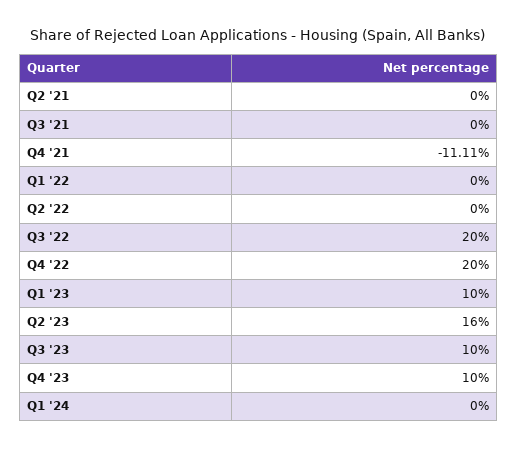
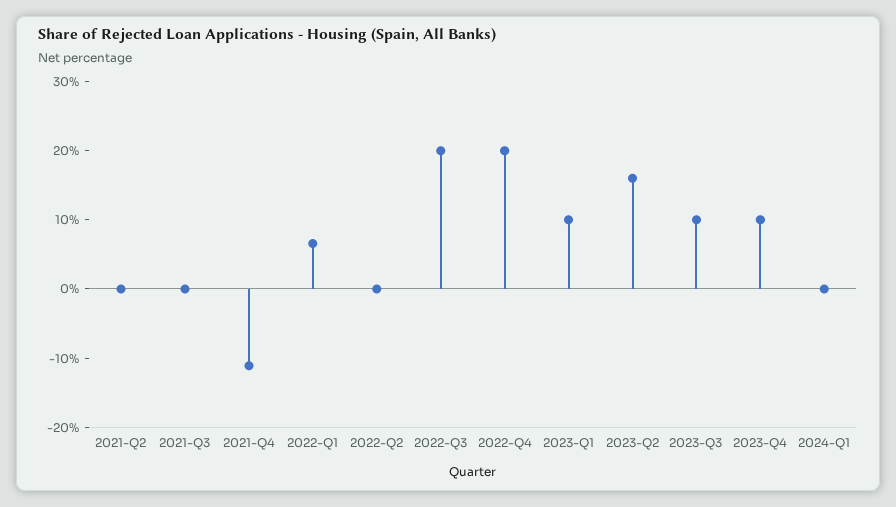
  {
    "Q2 '21": 0,
    "Q3 '21": 0,
    "Q4 '21": -11.11,
-   "Q1 '22": 0,
+   "Q1 '22": 6,
    "Q2 '22": 0,
    "Q3 '22": 20,
    "Q4 '22": 20,
    "Q1 '23": 10,
    "Q2 '23": 16,
    "Q3 '23": 10,
    "Q4 '23": 10,
    "Q1 '24": 0
  }

